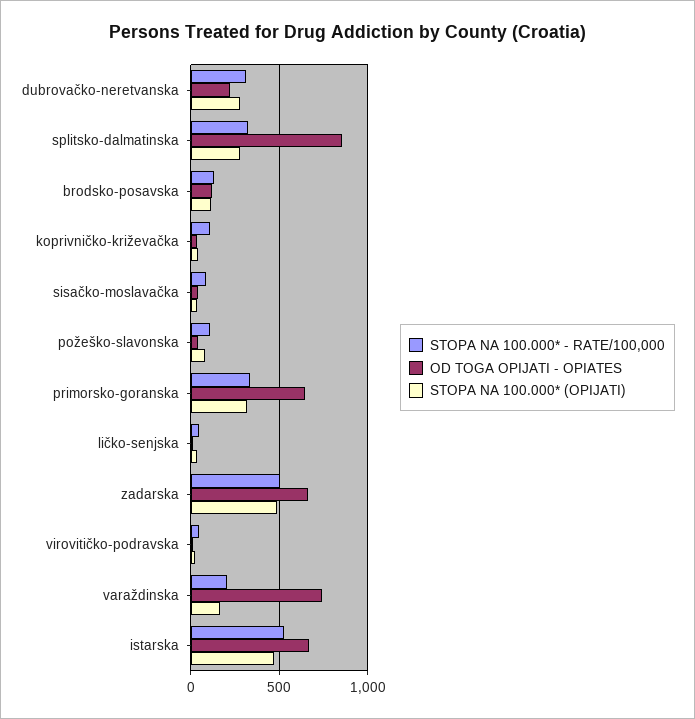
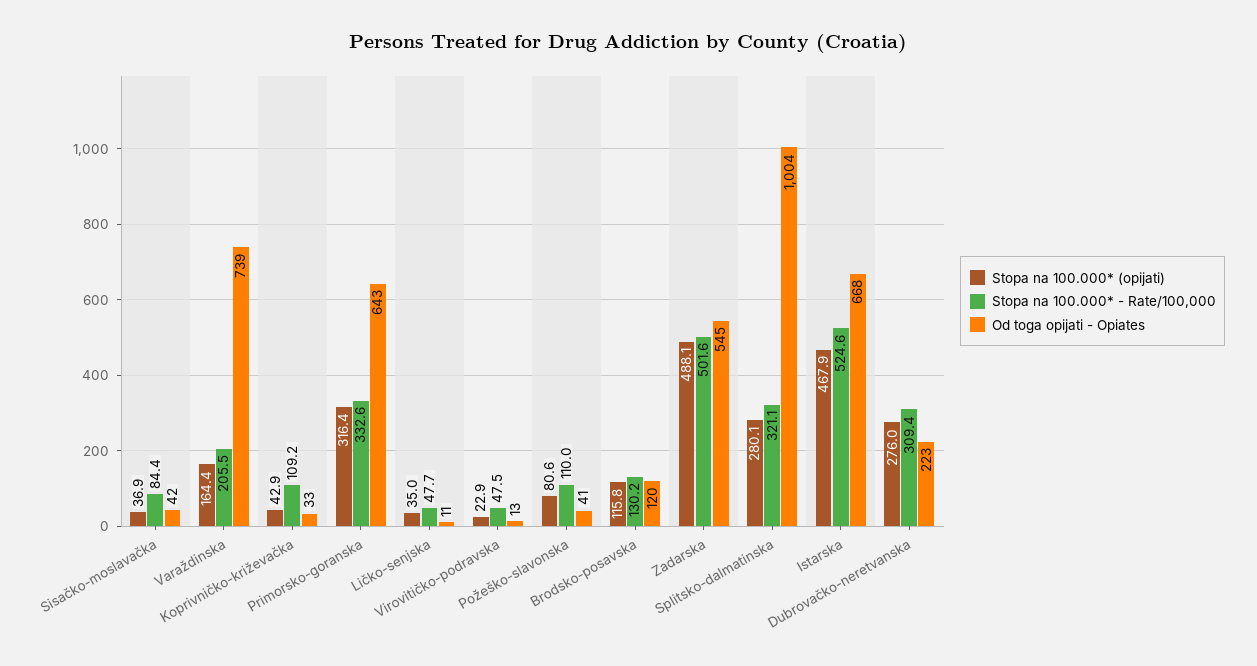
  {
    "STOPA NA 100.000* - RATE/100,000": {
      "dubrovačko-neretvanska": 309.4,
      "splitsko-dalmatinska": 321.1,
      "brodsko-posavska": 130.2,
      "koprivničko-križevačka": 109.2,
      "sisačko-moslavačka": 84.4,
      "požeško-slavonska": 110,
      "primorsko-goranska": 332.6,
      "ličko-senjska": 47.7,
      "zadarska": 501.6,
      "virovitičko-podravska": 47.5,
      "varaždinska": 205.5,
      "istarska": 524.6
    },
    "OD TOGA OPIJATI - OPIATES": {
      "dubrovačko-neretvanska": 223,
-     "splitsko-dalmatinska": 850,
+     "splitsko-dalmatinska": 1004,
      "brodsko-posavska": 120,
      "koprivničko-križevačka": 33,
      "sisačko-moslavačka": 42,
      "požeško-slavonska": 41,
      "primorsko-goranska": 643,
      "ličko-senjska": 11,
-     "zadarska": 650,
+     "zadarska": 545,
      "virovitičko-podravska": 13,
      "varaždinska": 739,
      "istarska": 668
    },
    "STOPA NA 100.000* (OPIJATI)": {
      "dubrovačko-neretvanska": 276,
      "splitsko-dalmatinska": 280.1,
      "brodsko-posavska": 115.8,
      "koprivničko-križevačka": 42.9,
      "sisačko-moslavačka": 36.9,
      "požeško-slavonska": 80.6,
      "primorsko-goranska": 316.4,
      "ličko-senjska": 35,
      "zadarska": 488.1,
      "virovitičko-podravska": 22.9,
      "varaždinska": 164.4,
      "istarska": 467.9
    }
  }

